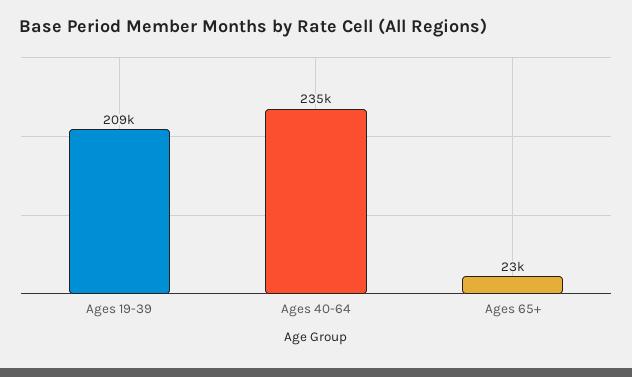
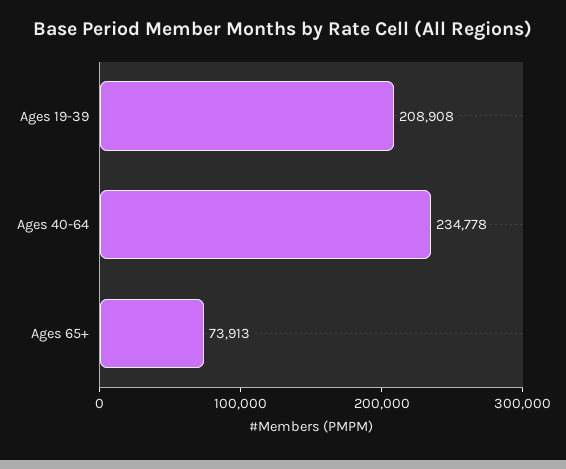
  {
    "Ages 19-39": 208908,
    "Ages 40-64": 234778,
-   "Ages 65+": 23000
+   "Ages 65+": 73913
  }

